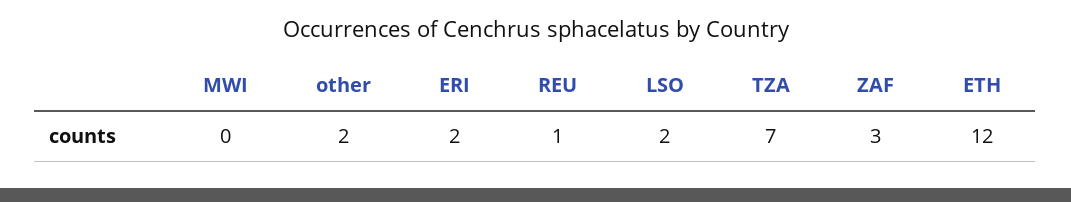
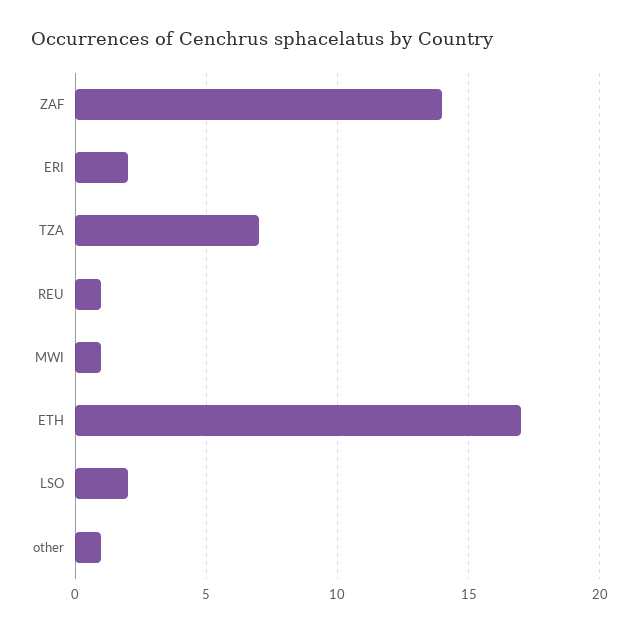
  {
-   "MWI": 0,
+   "MWI": 1,
-   "other": 2,
+   "other": 1,
    "ERI": 2,
    "REU": 1,
    "LSO": 2,
    "TZA": 7,
-   "ZAF": 3,
+   "ZAF": 14,
-   "ETH": 12
+   "ETH": 17
  }

